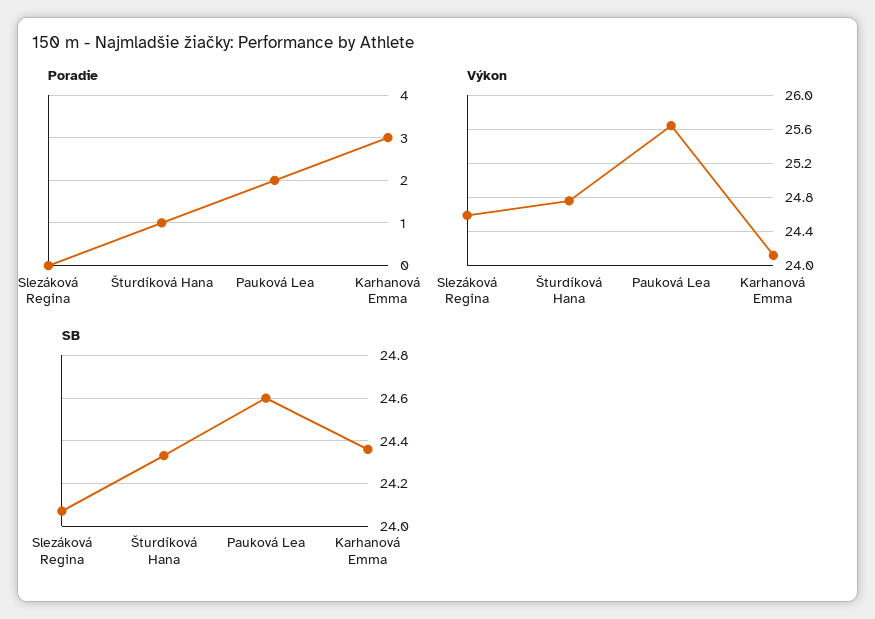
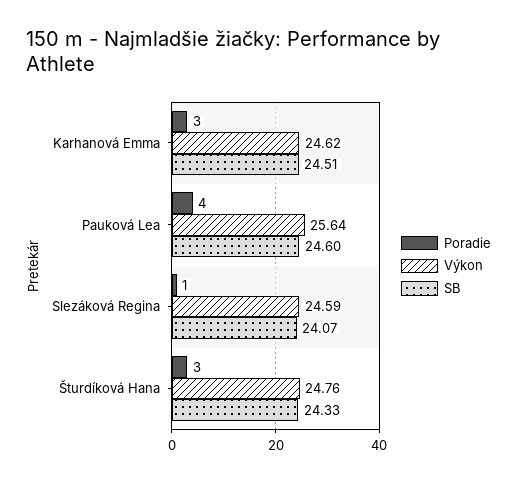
  {
    "Poradie": {
-     "Slezáková Regina": 0,
+     "Slezáková Regina": 1,
-     "Šturdíková Hana": 1,
+     "Šturdíková Hana": 3,
-     "Pauková Lea": 2,
+     "Pauková Lea": 4,
      "Karhanová Emma": 3
    },
    "Výkon": {
      "Slezáková Regina": 24.59,
      "Šturdíková Hana": 24.76,
      "Pauková Lea": 25.64,
-     "Karhanová Emma": 24.1
+     "Karhanová Emma": 24.62
    },
    "SB": {
      "Slezáková Regina": 24.07,
      "Šturdíková Hana": 24.33,
      "Pauková Lea": 24.6,
-     "Karhanová Emma": 24.35
+     "Karhanová Emma": 24.51
    }
  }

